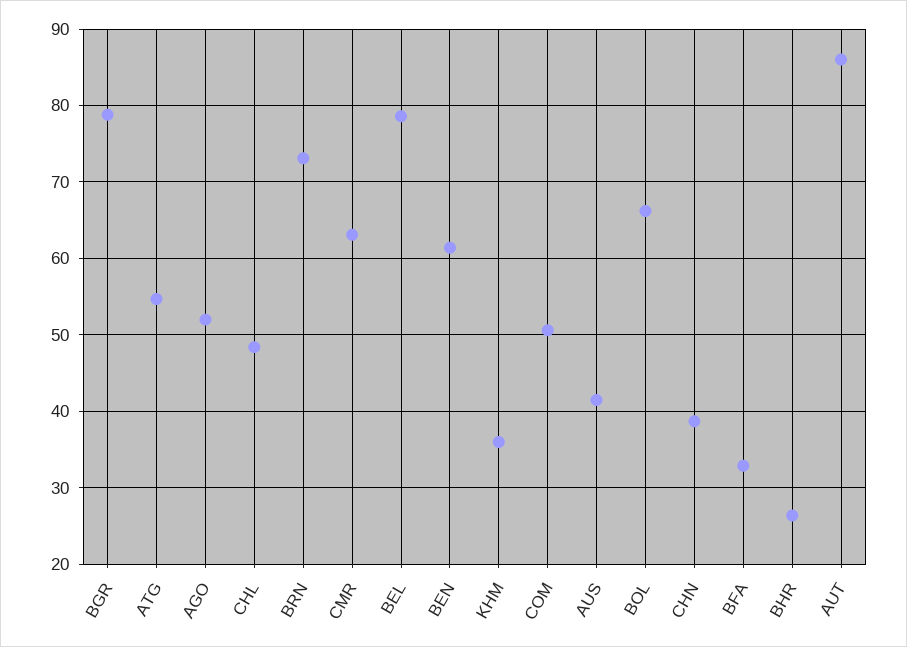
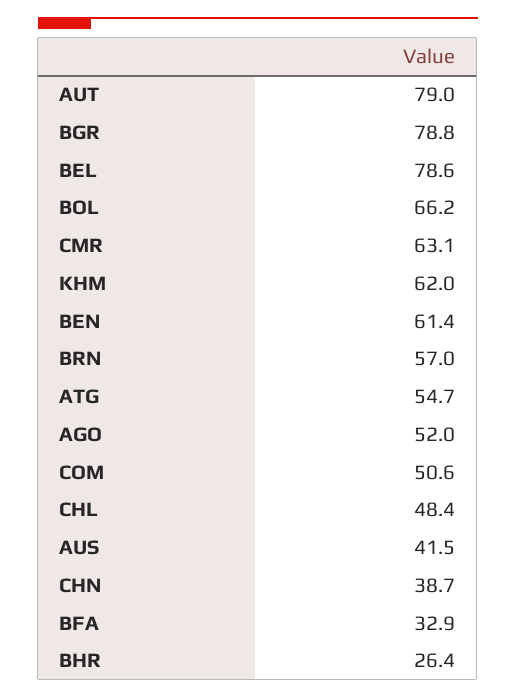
  {
    "BGR": 78.8,
    "ATG": 54.7,
    "AGO": 52,
    "CHL": 48.4,
-   "BRN": 73,
+   "BRN": 57,
    "CMR": 63.1,
    "BEL": 78.6,
    "BEN": 61.4,
-   "KHM": 36,
+   "KHM": 62,
    "COM": 50.6,
    "AUS": 41.5,
    "BOL": 66.2,
    "CHN": 38.7,
    "BFA": 32.9,
    "BHR": 26.4,
-   "AUT": 86
+   "AUT": 79
  }

